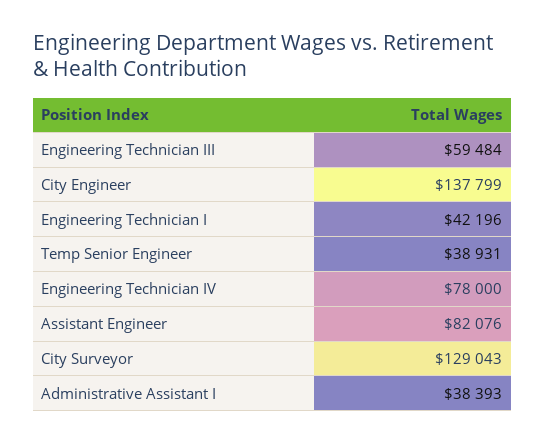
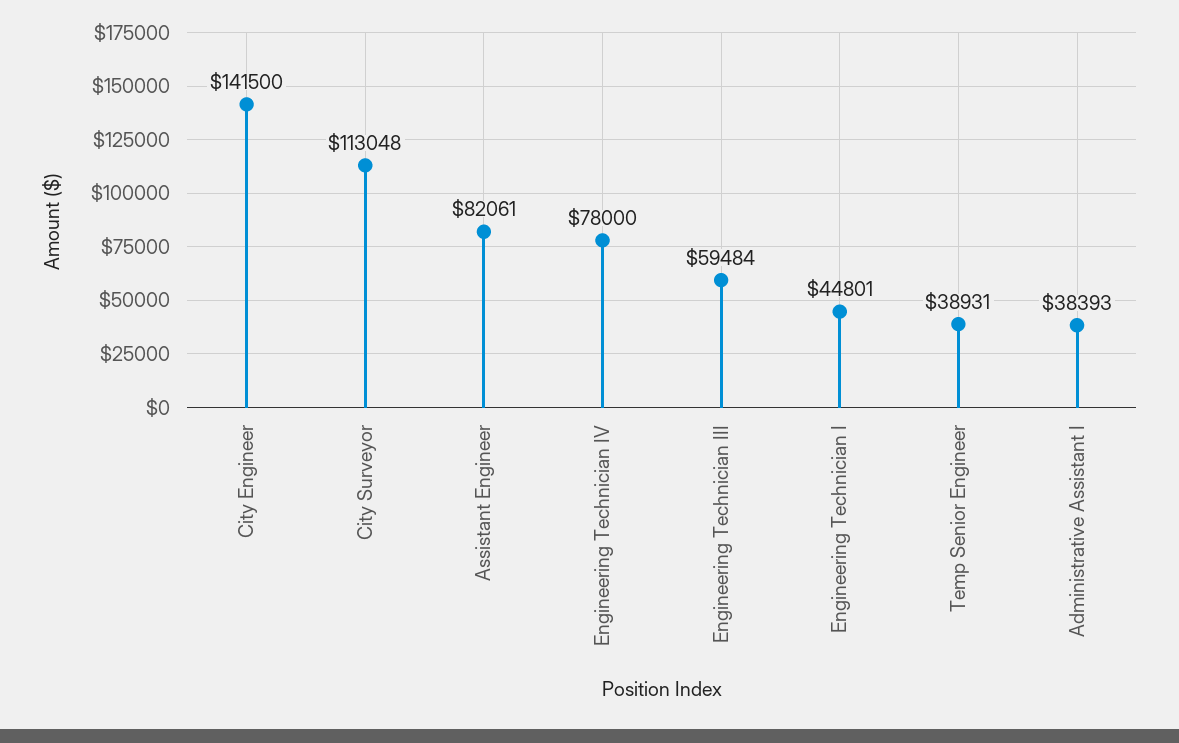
  {
    "Engineering Technician III": 59484,
-   "City Engineer": 137799,
+   "City Engineer": 141500,
-   "Engineering Technician I": 42196,
+   "Engineering Technician I": 44801,
    "Temp Senior Engineer": 38931,
    "Engineering Technician IV": 78000,
-   "Assistant Engineer": 82076,
+   "Assistant Engineer": 82061,
-   "City Surveyor": 129043,
+   "City Surveyor": 113048,
    "Administrative Assistant I": 38393
  }

